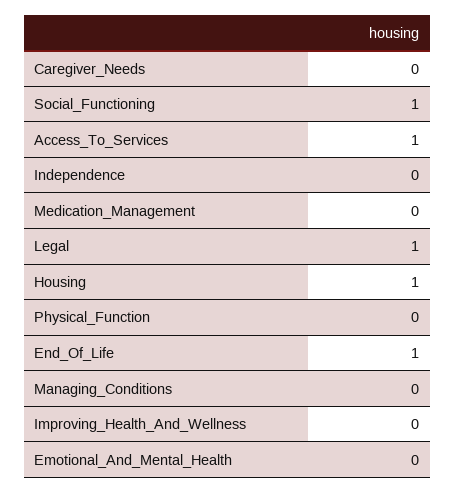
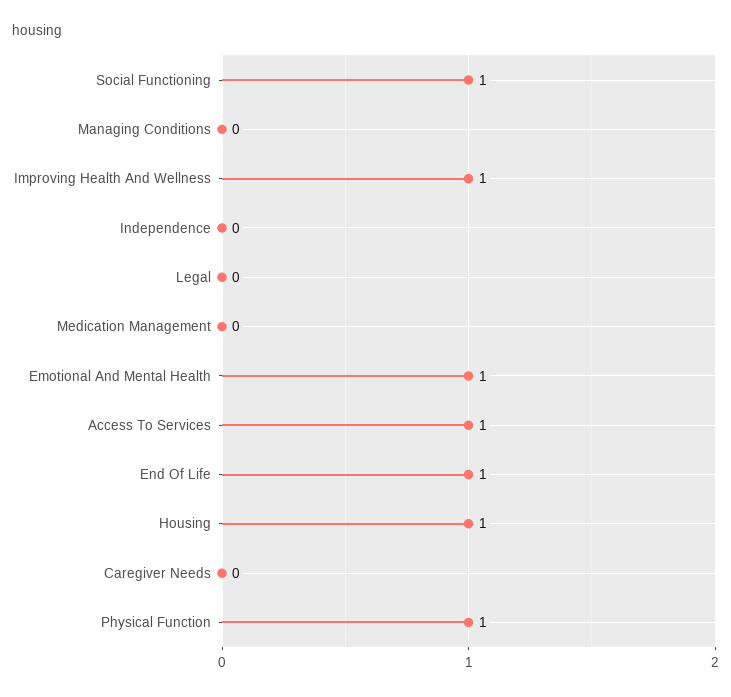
  {
    "Caregiver_Needs": 0,
    "Social_Functioning": 1,
    "Access_To_Services": 1,
    "Independence": 0,
    "Medication_Management": 0,
-   "Legal": 1,
+   "Legal": 0,
    "Housing": 1,
-   "Physical_Function": 0,
+   "Physical_Function": 1,
    "End_Of_Life": 1,
    "Managing_Conditions": 0,
-   "Improving_Health_And_Wellness": 0,
+   "Improving_Health_And_Wellness": 1,
-   "Emotional_And_Mental_Health": 0
+   "Emotional_And_Mental_Health": 1
  }

